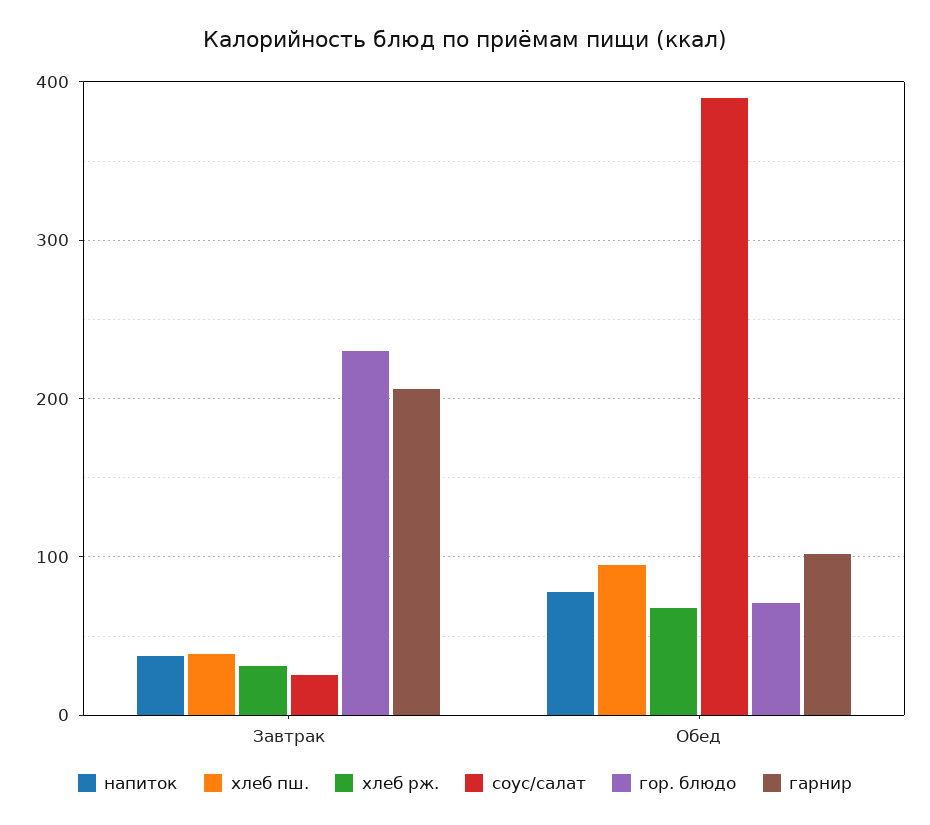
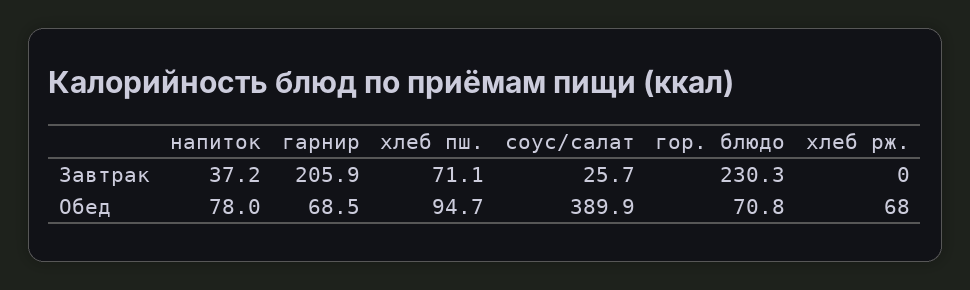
  {
    "напиток": {
      "Завтрак": 37.2,
      "Обед": 78
    },
    "хлеб пш.": {
-     "Завтрак": 40,
+     "Завтрак": 71.1,
      "Обед": 94.7
    },
    "хлеб рж.": {
-     "Завтрак": 30,
+     "Завтрак": 0,
      "Обед": 68
    },
    "соус/салат": {
      "Завтрак": 25.7,
      "Обед": 389.9
    },
    "гор. блюдо": {
      "Завтрак": 230.3,
      "Обед": 70.8
    },
    "гарнир": {
      "Завтрак": 205.9,
-     "Обед": 100
+     "Обед": 68.5
    }
  }

